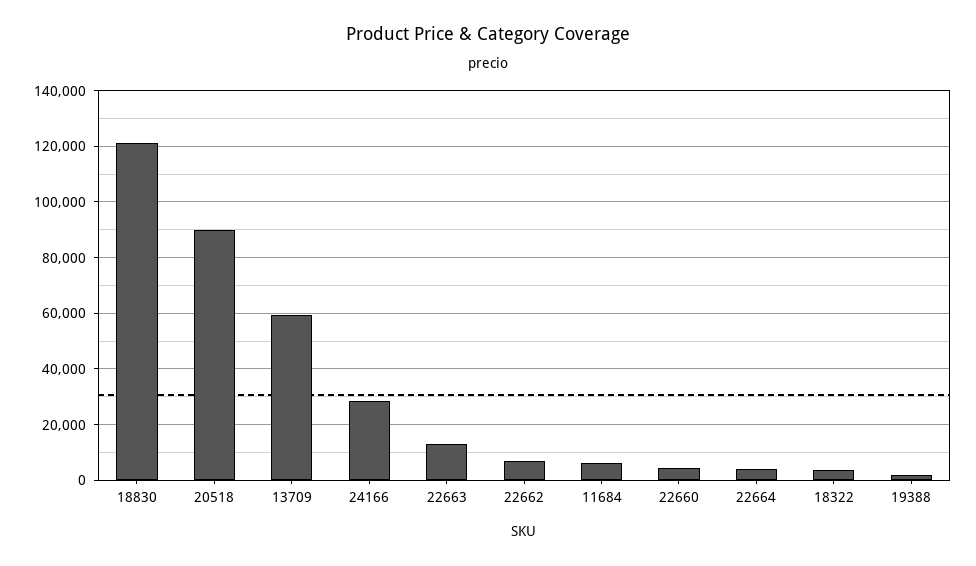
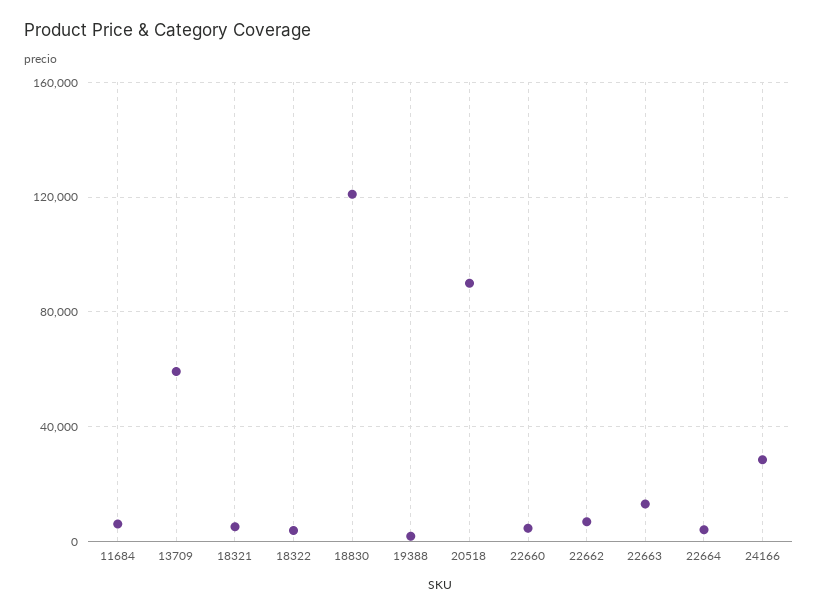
  {
    "18830": 120000,
    "20518": 90000,
    "13709": 60000,
    "24166": 27500,
    "22663": 12500,
    "22662": 7500,
    "11684": 5000,
    "22660": 5000,
    "22664": 5000,
    "18322": 2500,
-   "19388": 2500
+   "19388": 2500,
+   "18321": 5000
  }

